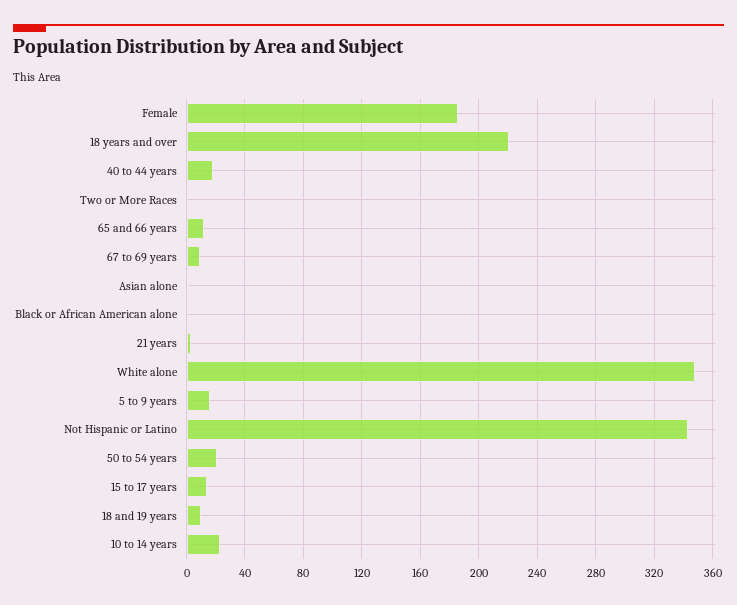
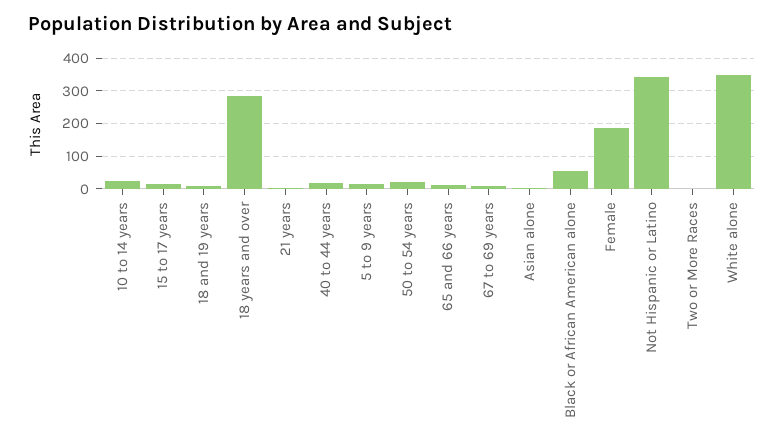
  {
    "Female": 185,
-   "18 years and over": 220,
+   "18 years and over": 280,
    "40 to 44 years": 20,
    "Two or More Races": 0,
    "65 and 66 years": 10,
    "67 to 69 years": 10,
    "Asian alone": 0,
-   "Black or African American alone": 0,
+   "Black or African American alone": 60,
    "21 years": 5,
    "White alone": 350,
    "5 to 9 years": 15,
    "Not Hispanic or Latino": 345,
    "50 to 54 years": 20,
    "15 to 17 years": 15,
    "18 and 19 years": 10,
    "10 to 14 years": 25
  }

